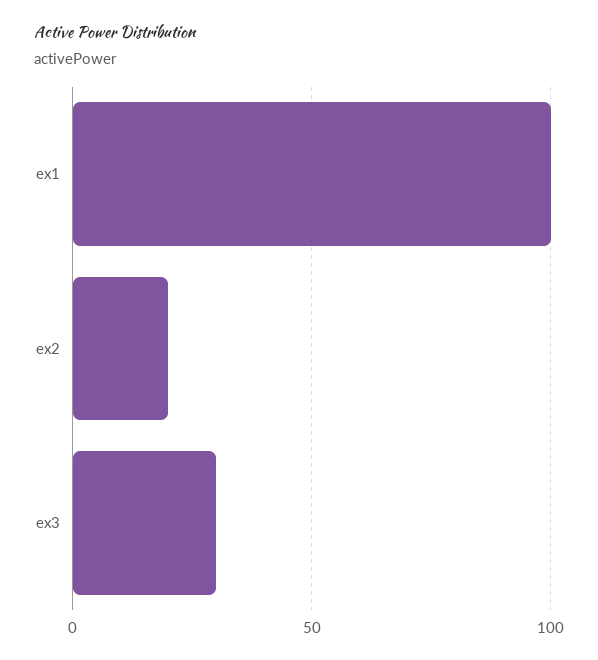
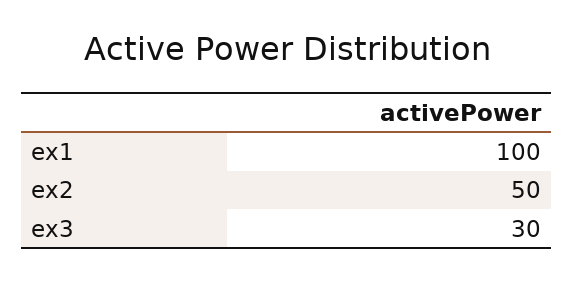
  {
    "ex1": 100,
-   "ex2": 20,
+   "ex2": 50,
    "ex3": 30
  }

